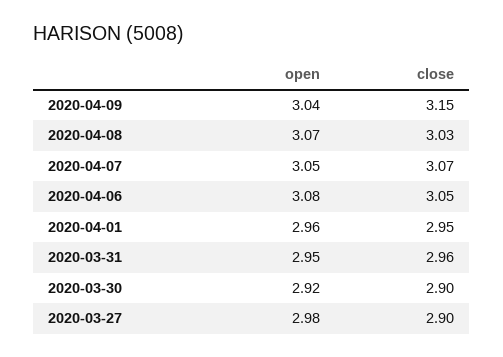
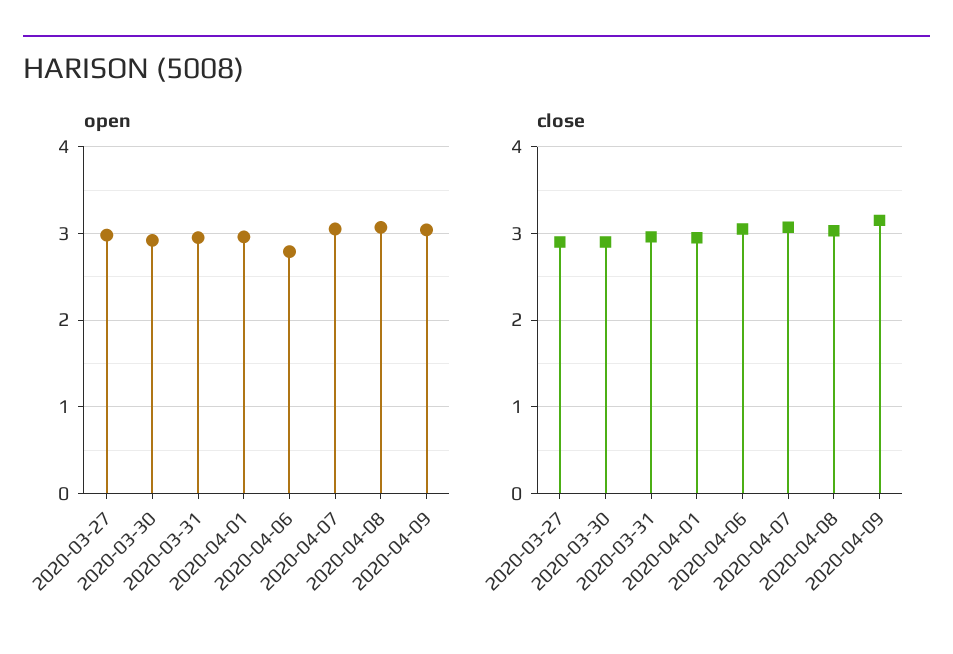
  {
    "open": {
      "2020-04-09": 3.04,
      "2020-04-08": 3.07,
      "2020-04-07": 3.05,
-     "2020-04-06": 3.08,
+     "2020-04-06": 2.8,
      "2020-04-01": 2.96,
      "2020-03-31": 2.95,
      "2020-03-30": 2.92,
      "2020-03-27": 2.98
    },
    "close": {
      "2020-04-09": 3.15,
      "2020-04-08": 3.03,
      "2020-04-07": 3.07,
      "2020-04-06": 3.05,
      "2020-04-01": 2.95,
      "2020-03-31": 2.96,
      "2020-03-30": 2.9,
      "2020-03-27": 2.9
    }
  }

